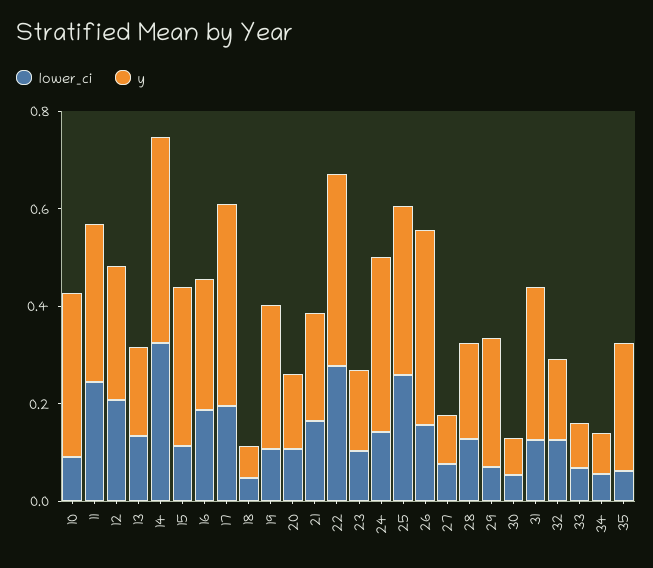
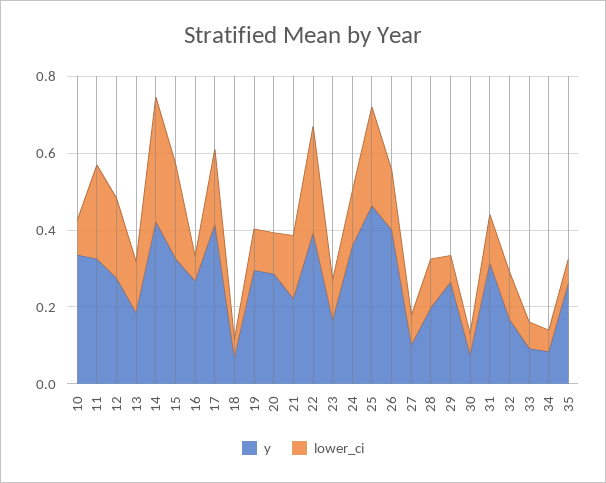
  {
    "lower_ci": {
      "10": 0.1,
      "11": 0.25,
      "12": 0.2,
      "13": 0.15,
      "14": 0.35,
-     "15": 0.1,
+     "15": 0.25,
-     "16": 0.2,
+     "16": 0.05,
      "17": 0.2,
      "18": 0.05,
      "19": 0.1,
      "20": 0.1,
      "21": 0.15,
      "22": 0.3,
      "23": 0.1,
      "24": 0.15,
      "25": 0.25,
      "26": 0.15,
      "27": 0.1,
      "28": 0.15,
      "29": 0.05,
      "30": 0.05,
      "31": 0.15,
      "32": 0.15,
      "33": 0.05,
      "34": 0.05,
      "35": 0.05
    },
    "y": {
      "10": 0.35,
      "11": 0.35,
      "12": 0.25,
      "13": 0.2,
      "14": 0.4,
      "15": 0.35,
      "16": 0.25,
      "17": 0.4,
      "18": 0.05,
      "19": 0.3,
-     "20": 0.15,
+     "20": 0.3,
      "21": 0.2,
      "22": 0.4,
      "23": 0.15,
      "24": 0.35,
-     "25": 0.35,
+     "25": 0.45,
      "26": 0.4,
      "27": 0.1,
      "28": 0.2,
      "29": 0.25,
      "30": 0.1,
      "31": 0.3,
      "32": 0.15,
      "33": 0.1,
      "34": 0.1,
      "35": 0.25
    }
  }

